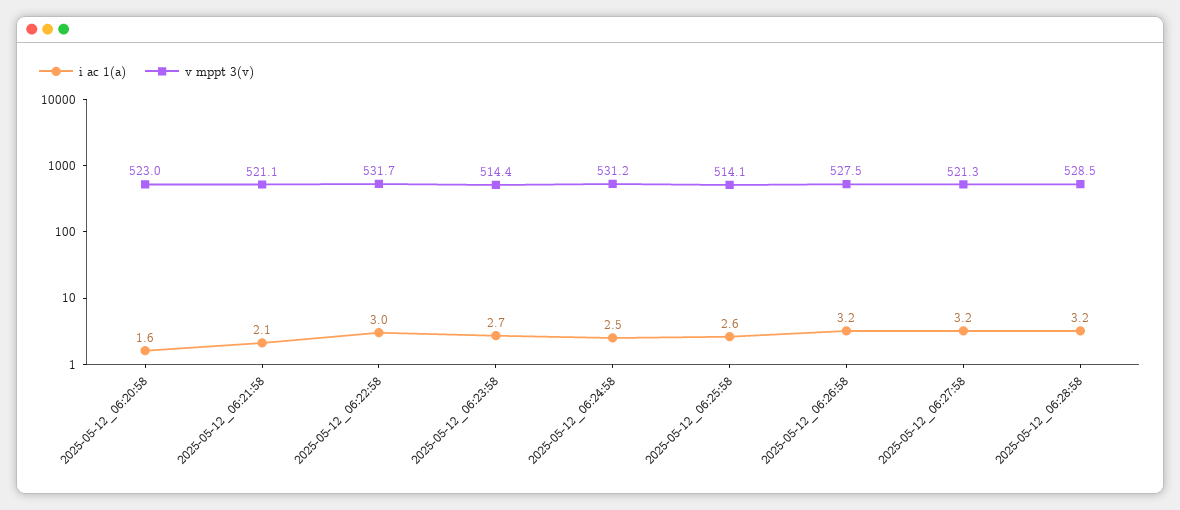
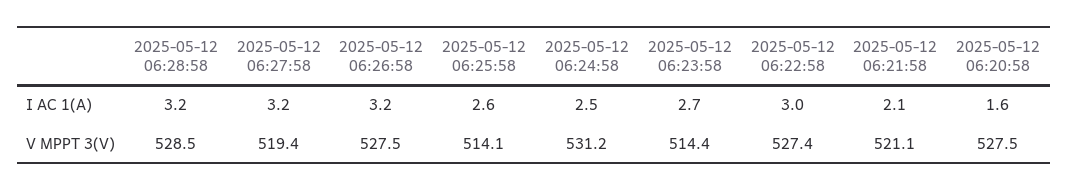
  {
    "i ac 1(a)": {
      "2025-05-12_06:20:58": 1.6,
      "2025-05-12_06:21:58": 2.1,
      "2025-05-12_06:22:58": 3,
      "2025-05-12_06:23:58": 2.7,
      "2025-05-12_06:24:58": 2.5,
      "2025-05-12_06:25:58": 2.6,
      "2025-05-12_06:26:58": 3.2,
      "2025-05-12_06:27:58": 3.2,
      "2025-05-12_06:28:58": 3.2
    },
    "v mppt 3(v)": {
-     "2025-05-12_06:20:58": 523,
+     "2025-05-12_06:20:58": 527.5,
      "2025-05-12_06:21:58": 521.1,
-     "2025-05-12_06:22:58": 531.7,
+     "2025-05-12_06:22:58": 527.4,
      "2025-05-12_06:23:58": 514.4,
      "2025-05-12_06:24:58": 531.2,
      "2025-05-12_06:25:58": 514.1,
      "2025-05-12_06:26:58": 527.5,
-     "2025-05-12_06:27:58": 521.3,
+     "2025-05-12_06:27:58": 519.4,
      "2025-05-12_06:28:58": 528.5
    }
  }

